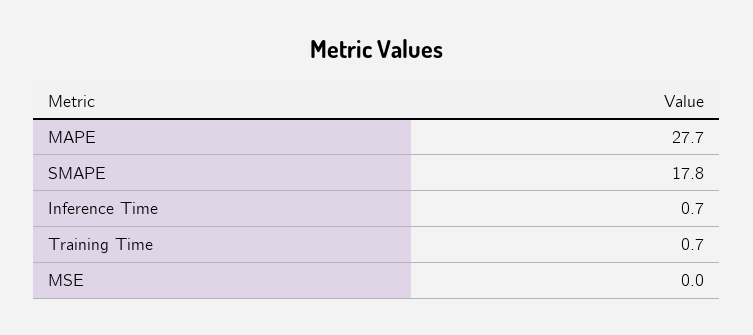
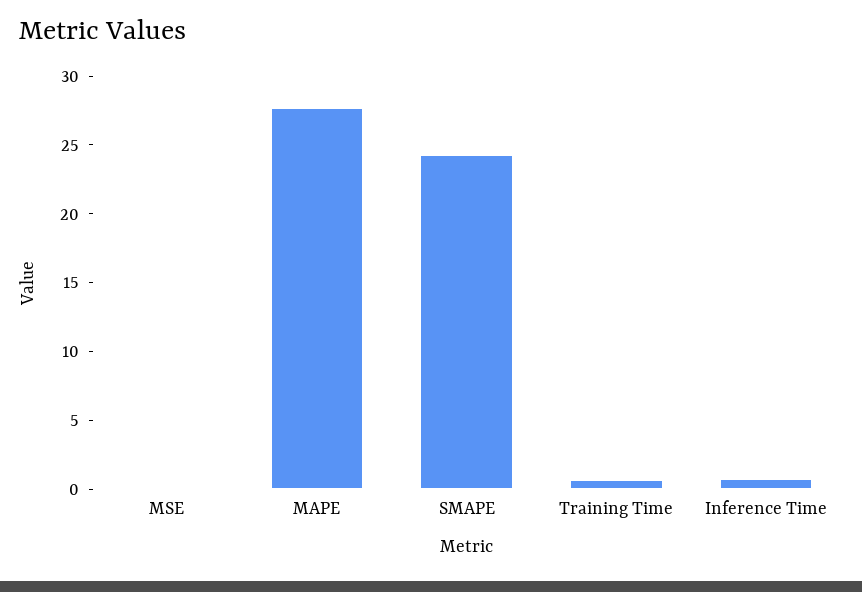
  {
    "MAPE": 27.7,
-   "SMAPE": 17.8,
+   "SMAPE": 24,
    "Inference Time": 0.7,
    "Training Time": 0.7,
    "MSE": 0
  }

